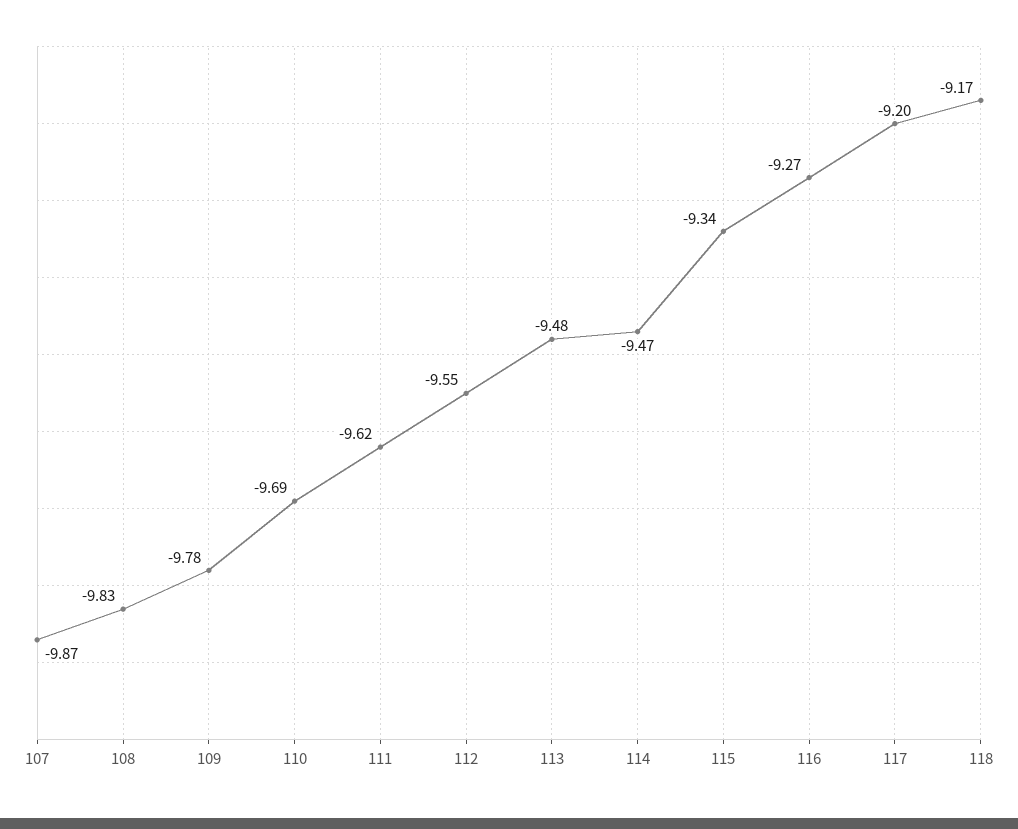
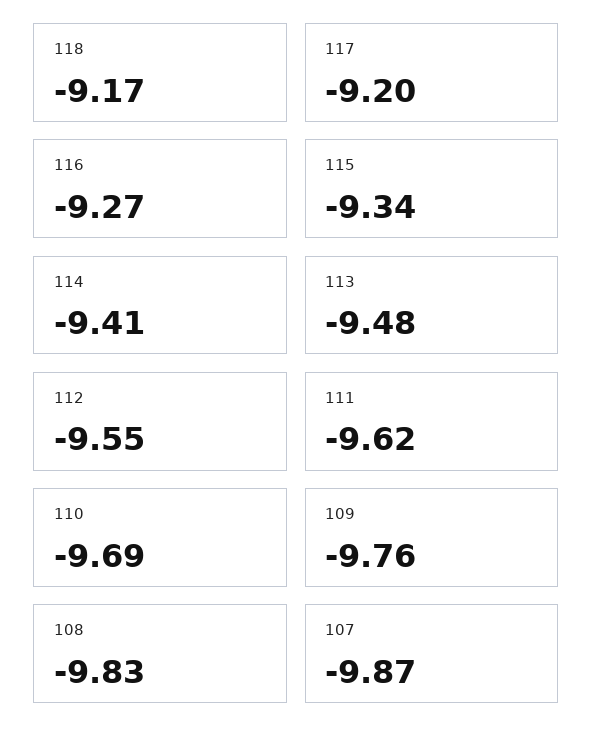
  {
    "107": -9.87,
    "108": -9.83,
-   "109": -9.78,
+   "109": -9.76,
    "110": -9.69,
    "111": -9.62,
    "112": -9.55,
    "113": -9.48,
-   "114": -9.47,
+   "114": -9.41,
    "115": -9.34,
    "116": -9.27,
    "117": -9.2,
    "118": -9.17
  }

